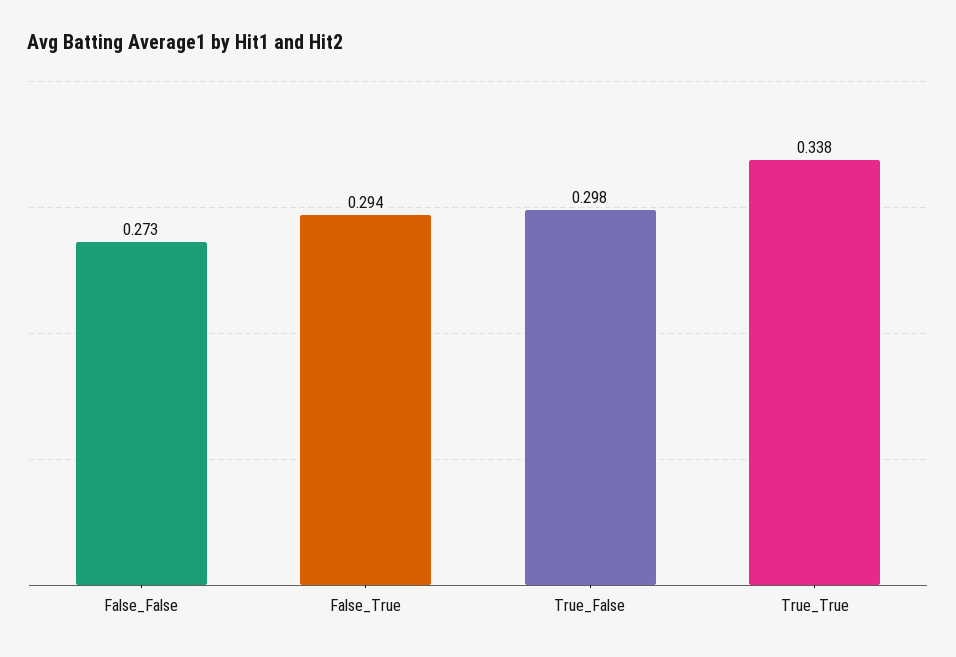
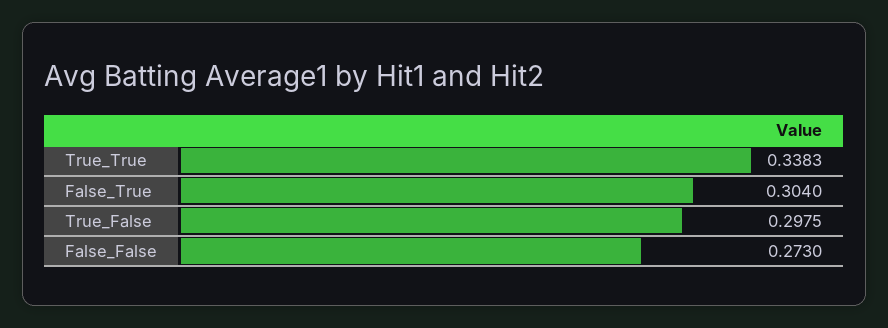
  {
    "False_False": 0.273,
-   "False_True": 0.294,
+   "False_True": 0.304,
    "True_False": 0.2975,
    "True_True": 0.3383
  }

